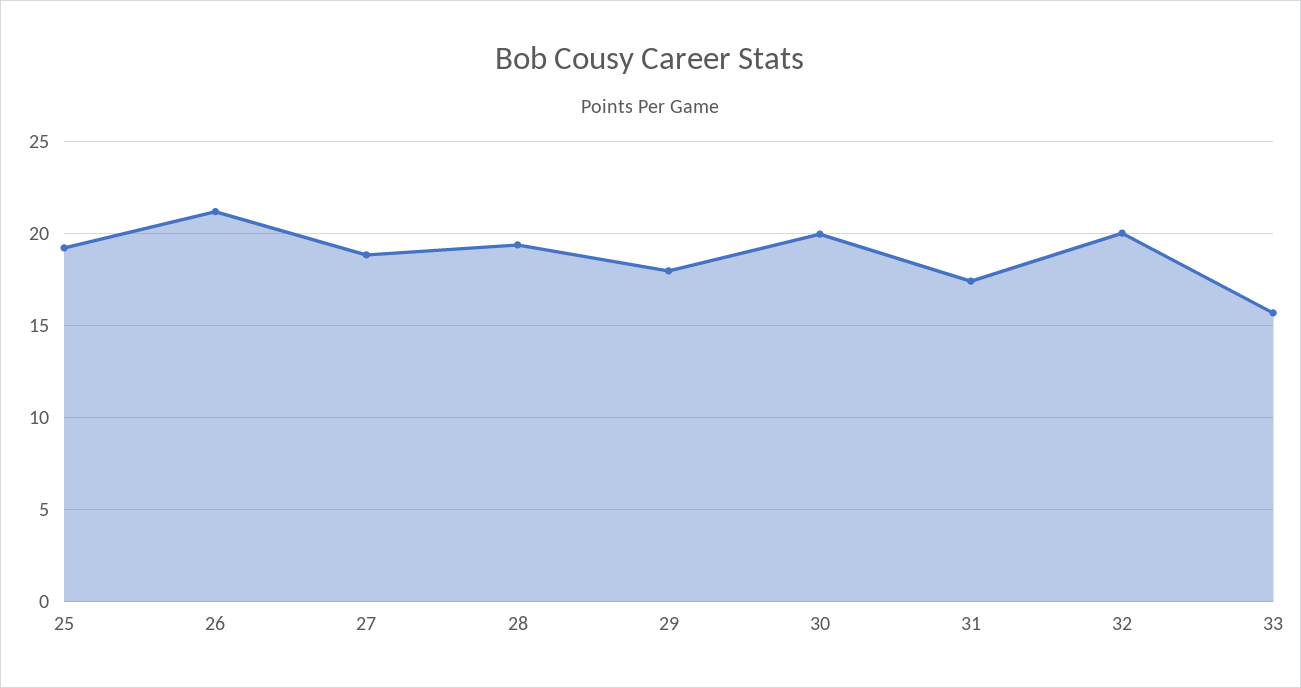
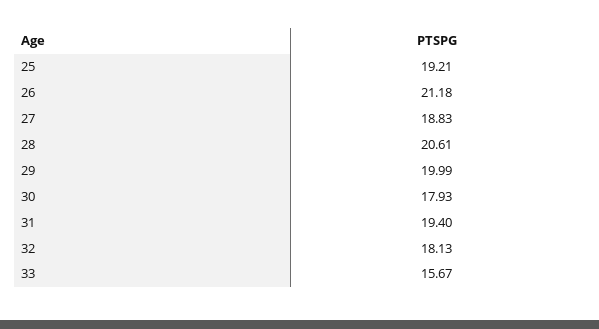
  {
    "25": 19.21,
    "26": 21.18,
    "27": 18.83,
-   "28": 19.5,
+   "28": 20.61,
-   "29": 18,
+   "29": 19.99,
-   "30": 20,
+   "30": 17.93,
-   "31": 17.5,
+   "31": 19.4,
-   "32": 20,
+   "32": 18.13,
    "33": 15.67
  }

